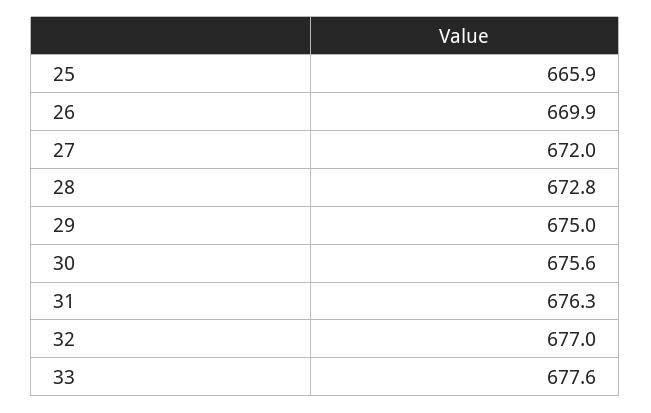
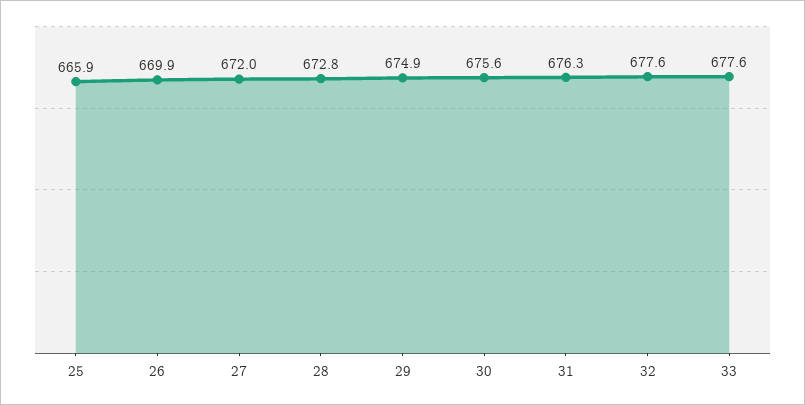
  {
    "25": 665.9,
    "26": 669.9,
    "27": 672,
    "28": 672.8,
-   "29": 675,
+   "29": 674.9,
    "30": 675.6,
    "31": 676.3,
-   "32": 677,
+   "32": 677.6,
    "33": 677.6
  }

